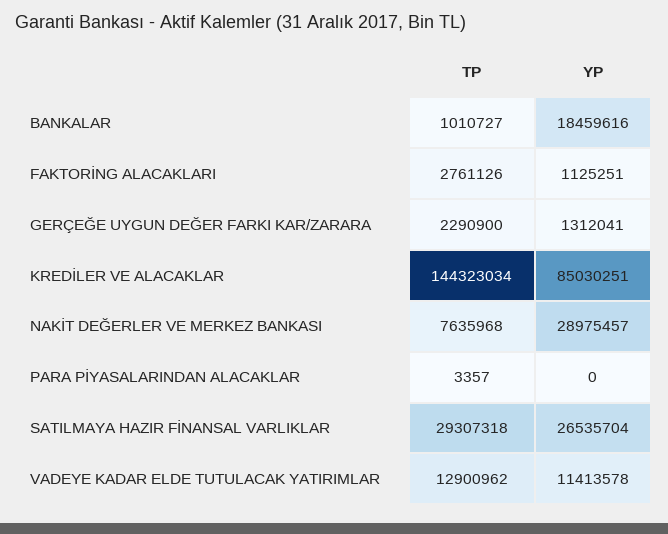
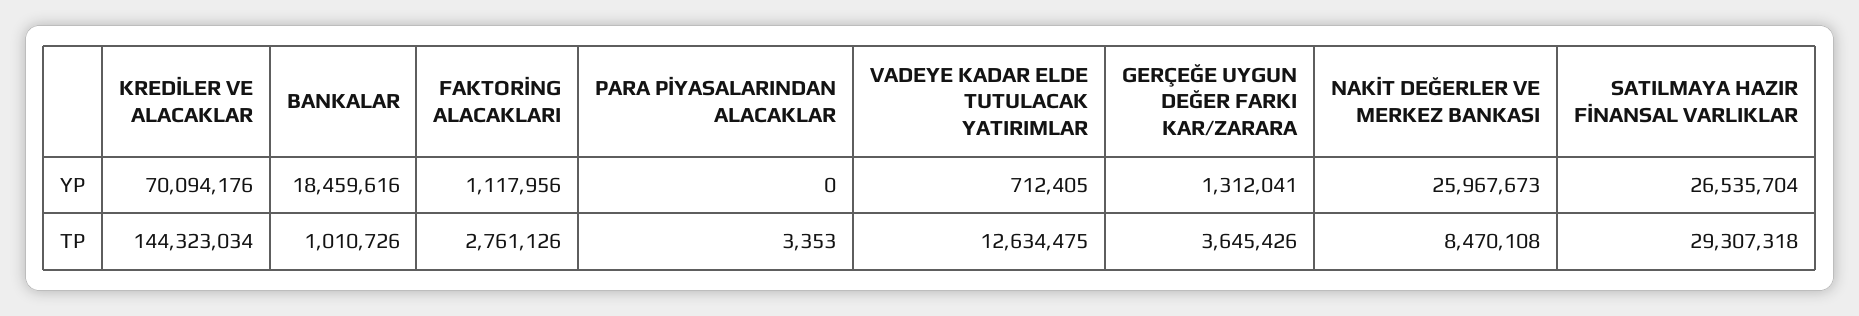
  {
    "TP": {
-     "BANKALAR": 1010727,
+     "BANKALAR": 1010726,
      "FAKTORİNG ALACAKLARI": 2761126,
-     "GERÇEĞE UYGUN DEĞER FARKI KAR/ZARARA": 2290900,
+     "GERÇEĞE UYGUN DEĞER FARKI KAR/ZARARA": 3645426,
      "KREDİLER VE ALACAKLAR": 144323034,
-     "NAKİT DEĞERLER VE MERKEZ BANKASI": 7635968,
+     "NAKİT DEĞERLER VE MERKEZ BANKASI": 8470108,
-     "PARA PİYASALARINDAN ALACAKLAR": 3357,
+     "PARA PİYASALARINDAN ALACAKLAR": 3353,
      "SATILMAYA HAZIR FİNANSAL VARLIKLAR": 29307318,
-     "VADEYE KADAR ELDE TUTULACAK YATIRIMLAR": 12900962
+     "VADEYE KADAR ELDE TUTULACAK YATIRIMLAR": 12634475
    },
    "YP": {
      "BANKALAR": 18459616,
-     "FAKTORİNG ALACAKLARI": 1125251,
+     "FAKTORİNG ALACAKLARI": 1117956,
      "GERÇEĞE UYGUN DEĞER FARKI KAR/ZARARA": 1312041,
-     "KREDİLER VE ALACAKLAR": 85030251,
+     "KREDİLER VE ALACAKLAR": 70094176,
-     "NAKİT DEĞERLER VE MERKEZ BANKASI": 28975457,
+     "NAKİT DEĞERLER VE MERKEZ BANKASI": 25967673,
      "PARA PİYASALARINDAN ALACAKLAR": 0,
      "SATILMAYA HAZIR FİNANSAL VARLIKLAR": 26535704,
-     "VADEYE KADAR ELDE TUTULACAK YATIRIMLAR": 11413578
+     "VADEYE KADAR ELDE TUTULACAK YATIRIMLAR": 712405
    }
  }

